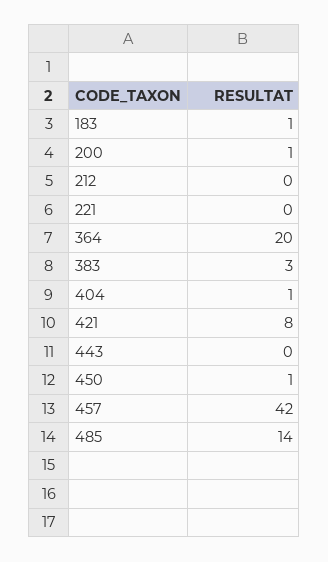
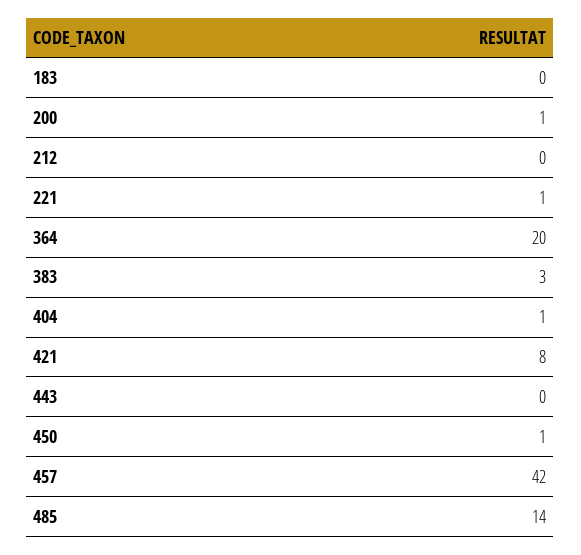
  {
-   "183": 1,
+   "183": 0,
    "200": 1,
    "212": 0,
-   "221": 0,
+   "221": 1,
    "364": 20,
    "383": 3,
    "404": 1,
    "421": 8,
    "443": 0,
    "450": 1,
    "457": 42,
    "485": 14
  }

